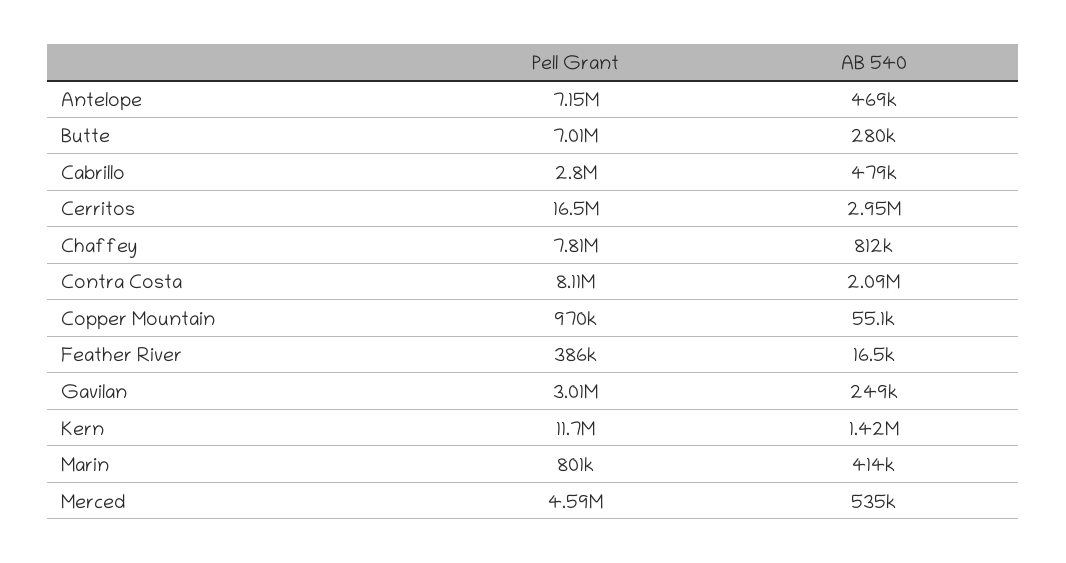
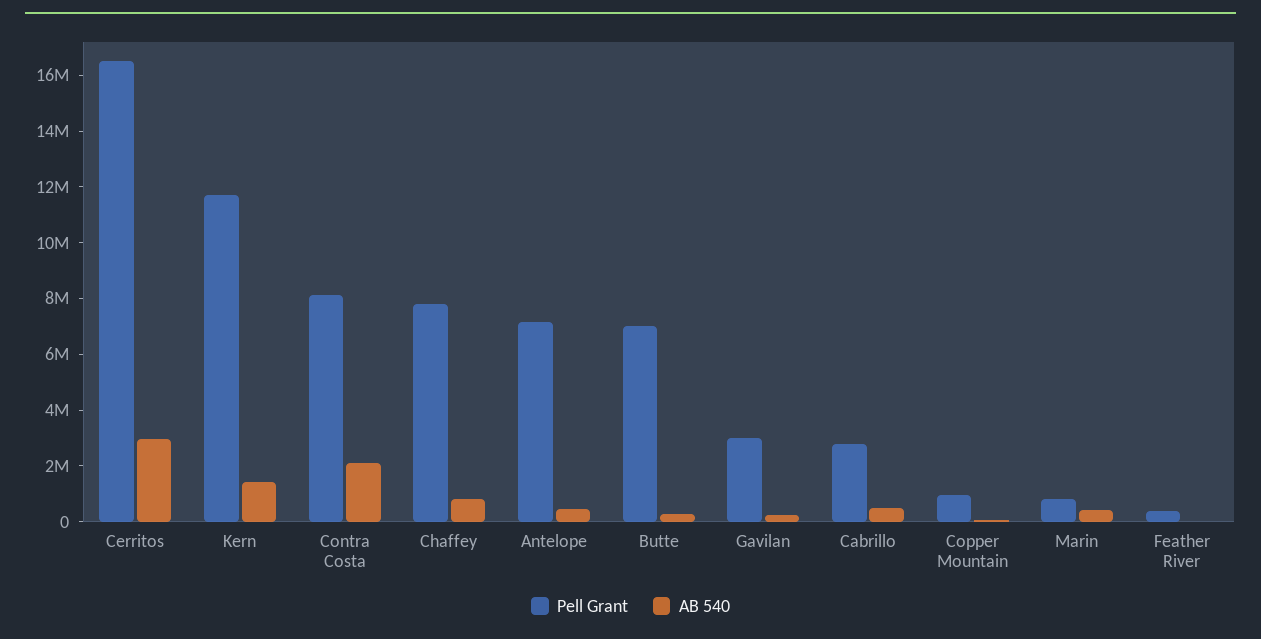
  {
    "Pell Grant": {
      "Antelope": 7150000,
      "Butte": 7010000,
      "Cabrillo": 2800000,
      "Cerritos": 16500000,
      "Chaffey": 7810000,
      "Contra Costa": 8110000,
      "Copper Mountain": 970000,
      "Feather River": 386000,
      "Gavilan": 3010000,
      "Kern": 11700000,
-     "Marin": 801000,
+     "Marin": 801000
-     "Merced": 4590000
    },
    "AB 540": {
      "Antelope": 469000,
      "Butte": 280000,
      "Cabrillo": 479000,
      "Cerritos": 2950000,
      "Chaffey": 812000,
      "Contra Costa": 2090000,
      "Copper Mountain": 55100,
      "Feather River": 16500,
      "Gavilan": 249000,
      "Kern": 1420000,
-     "Marin": 414000,
+     "Marin": 414000
-     "Merced": 535000
    }
  }

